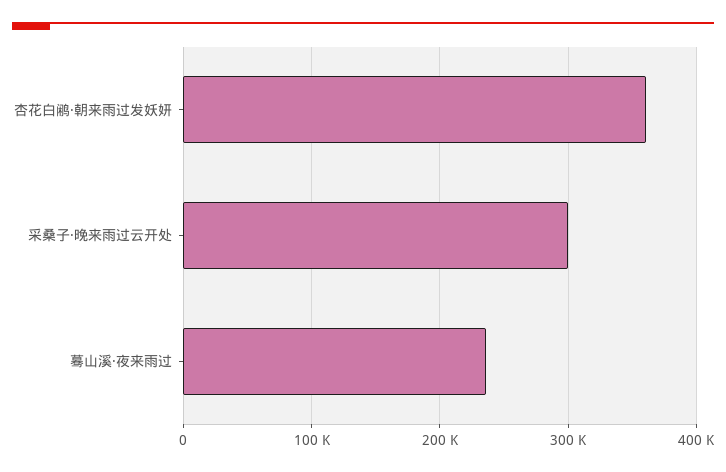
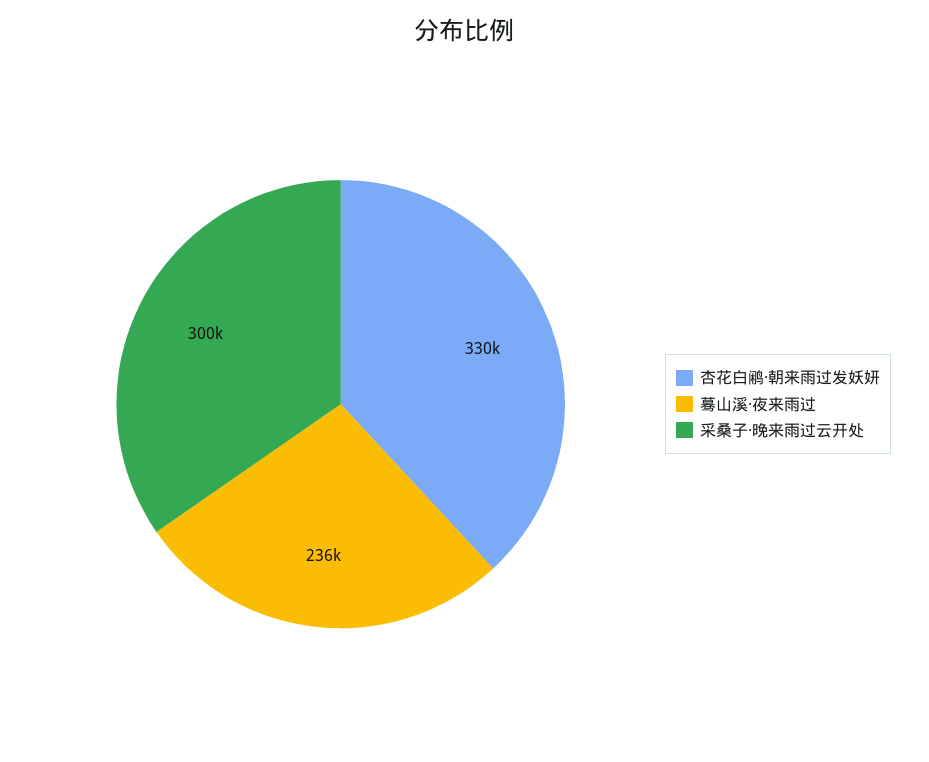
  {
-   "杏花白鹇·朝来雨过发妖妍": 360000,
+   "杏花白鹇·朝来雨过发妖妍": 330000,
    "采桑子·晚来雨过云开处": 300000,
    "蓦山溪·夜来雨过": 236000
  }

